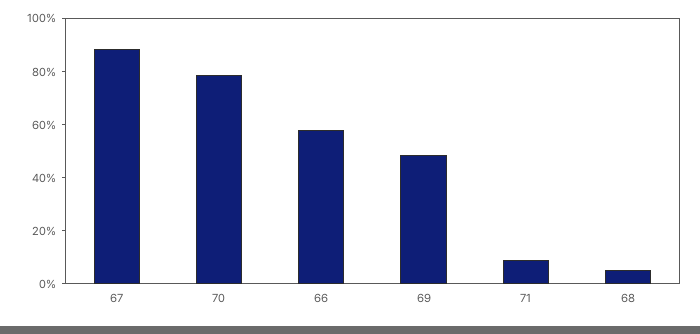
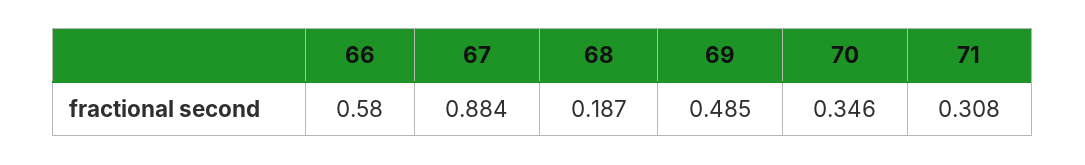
  {
    "67": 0.884,
-   "70": 0.8,
+   "70": 0.346,
    "66": 0.58,
    "69": 0.485,
-   "71": 0.1,
+   "71": 0.308,
-   "68": 0.05
+   "68": 0.187
  }

